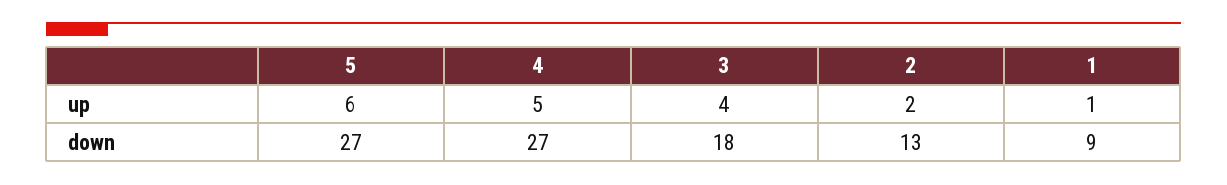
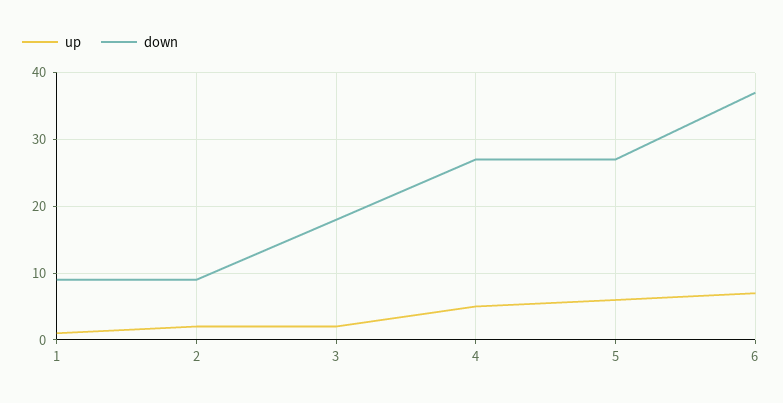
  {
    "up": {
      "5": 6,
      "4": 5,
-     "3": 4,
+     "3": 2,
      "2": 2,
-     "1": 1
+     "1": 1,
+     "6": 7
    },
    "down": {
      "5": 27,
      "4": 27,
      "3": 18,
-     "2": 13,
+     "2": 9,
-     "1": 9
+     "1": 9,
+     "6": 37
    }
  }

